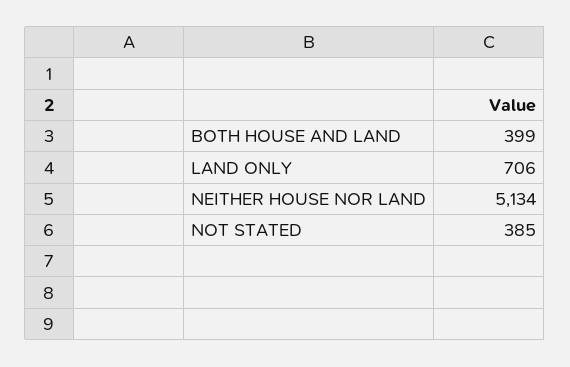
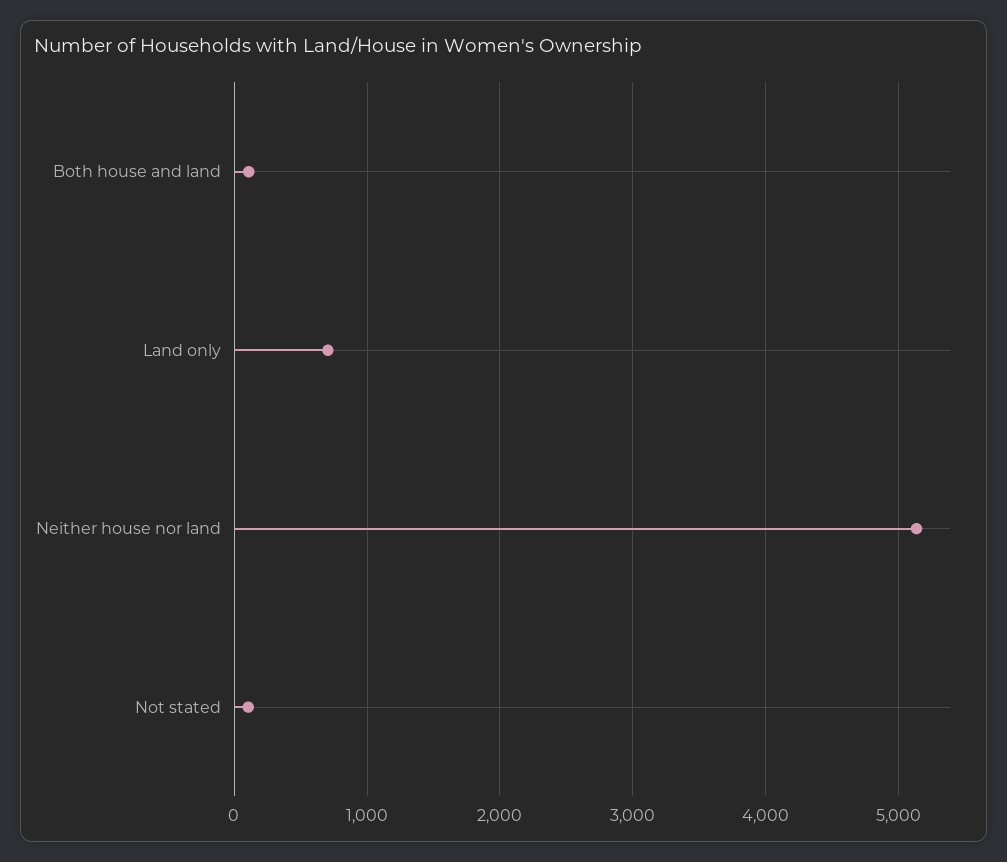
  {
-   "BOTH HOUSE AND LAND": 399,
+   "BOTH HOUSE AND LAND": 100,
    "LAND ONLY": 706,
    "NEITHER HOUSE NOR LAND": 5134,
-   "NOT STATED": 385
+   "NOT STATED": 100
  }

